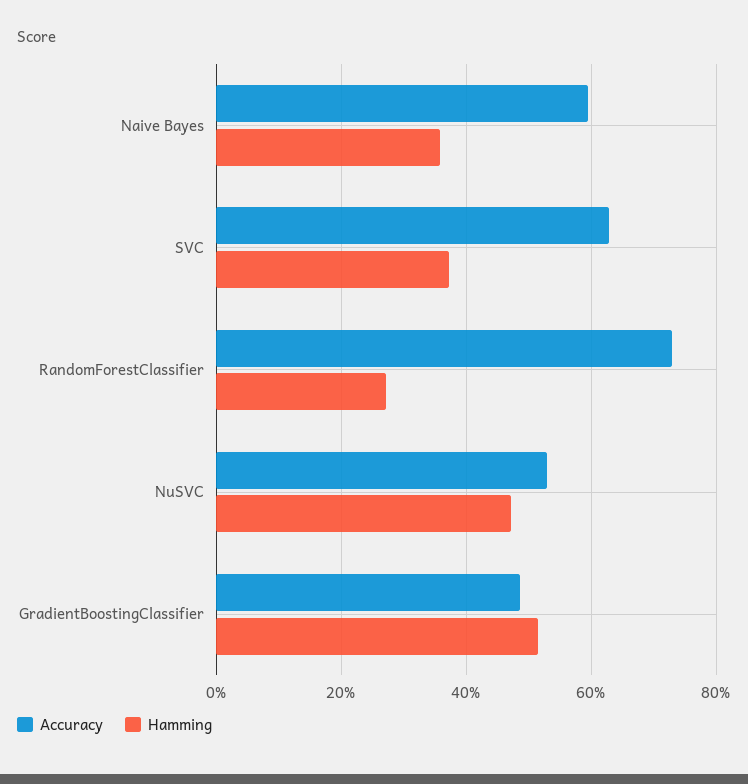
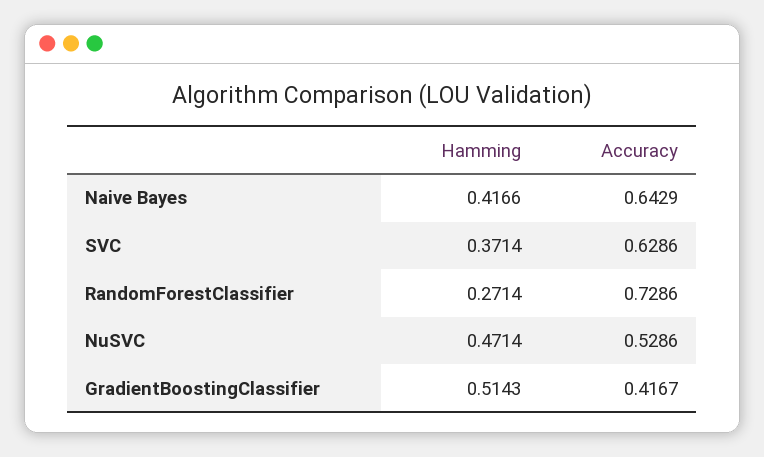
  {
    "Accuracy": {
-     "Naive Bayes": 0.6,
+     "Naive Bayes": 0.6429,
      "SVC": 0.6286,
      "RandomForestClassifier": 0.7286,
      "NuSVC": 0.5286,
-     "GradientBoostingClassifier": 0.48
+     "GradientBoostingClassifier": 0.4167
    },
    "Hamming": {
-     "Naive Bayes": 0.36,
+     "Naive Bayes": 0.4166,
      "SVC": 0.3714,
      "RandomForestClassifier": 0.2714,
      "NuSVC": 0.4714,
      "GradientBoostingClassifier": 0.5143
    }
  }

